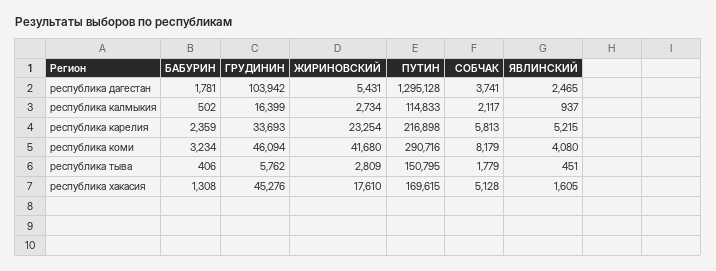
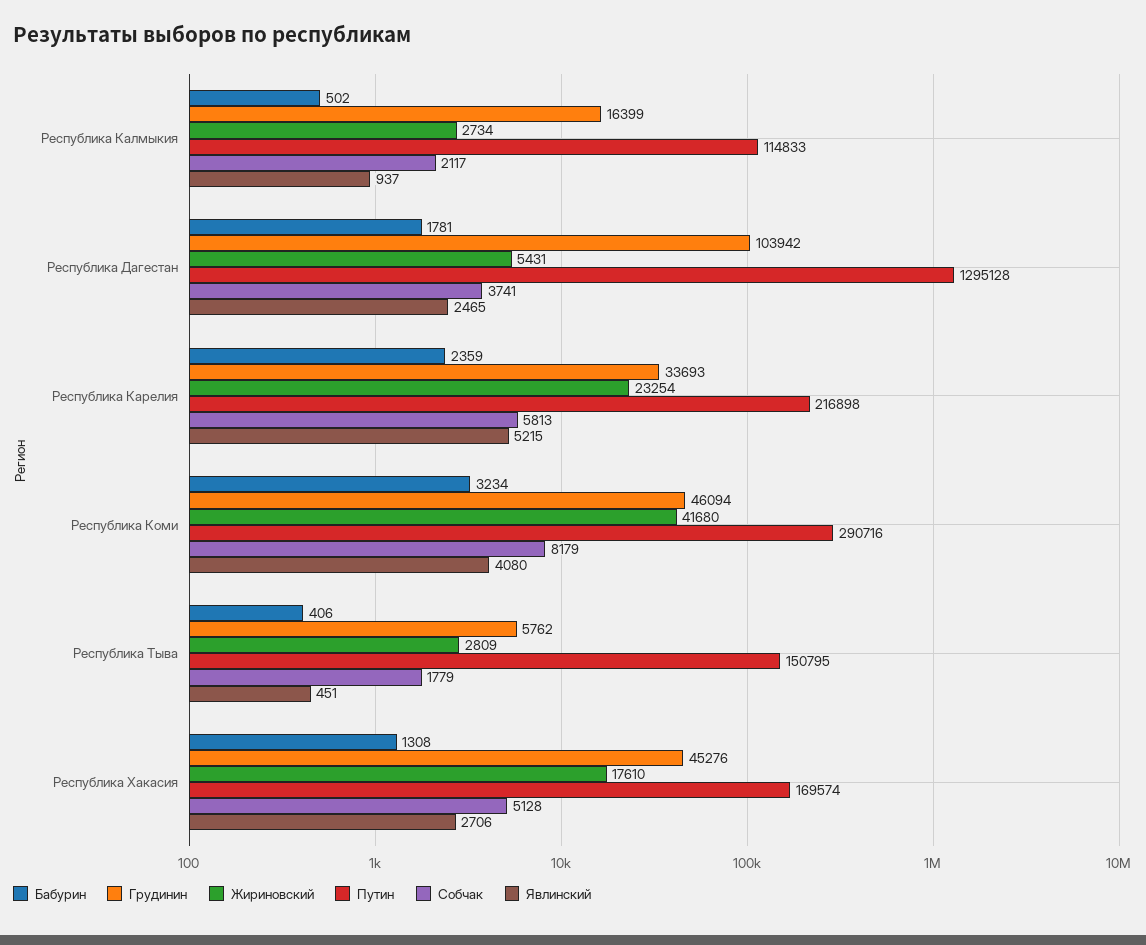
  {
    "БАБУРИН": {
      "республика дагестан": 1781,
      "республика калмыкия": 502,
      "республика карелия": 2359,
      "республика коми": 3234,
      "республика тыва": 406,
      "республика хакасия": 1308
    },
    "ГРУДИНИН": {
      "республика дагестан": 103942,
      "республика калмыкия": 16399,
      "республика карелия": 33693,
      "республика коми": 46094,
      "республика тыва": 5762,
      "республика хакасия": 45276
    },
    "ЖИРИНОВСКИЙ": {
      "республика дагестан": 5431,
      "республика калмыкия": 2734,
      "республика карелия": 23254,
      "республика коми": 41680,
      "республика тыва": 2809,
      "республика хакасия": 17610
    },
    "ПУТИН": {
      "республика дагестан": 1295128,
      "республика калмыкия": 114833,
      "республика карелия": 216898,
      "республика коми": 290716,
      "республика тыва": 150795,
-     "республика хакасия": 169615
+     "республика хакасия": 169574
    },
    "СОБЧАК": {
      "республика дагестан": 3741,
      "республика калмыкия": 2117,
      "республика карелия": 5813,
      "республика коми": 8179,
      "республика тыва": 1779,
      "республика хакасия": 5128
    },
    "ЯВЛИНСКИЙ": {
      "республика дагестан": 2465,
      "республика калмыкия": 937,
      "республика карелия": 5215,
      "республика коми": 4080,
      "республика тыва": 451,
-     "республика хакасия": 1605
+     "республика хакасия": 2706
    }
  }

